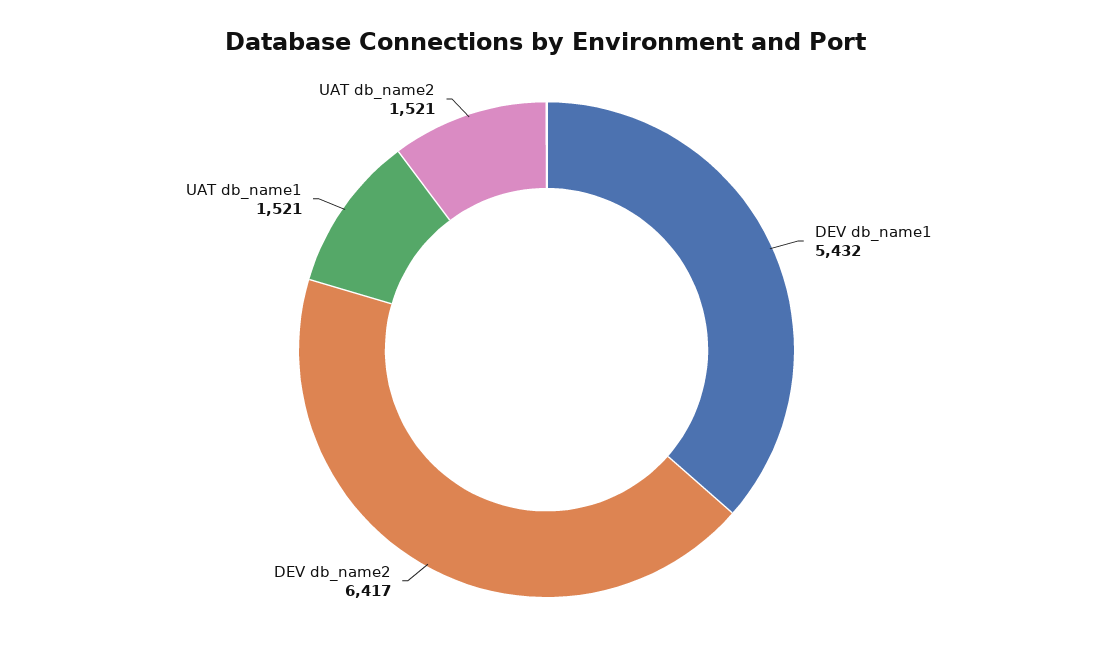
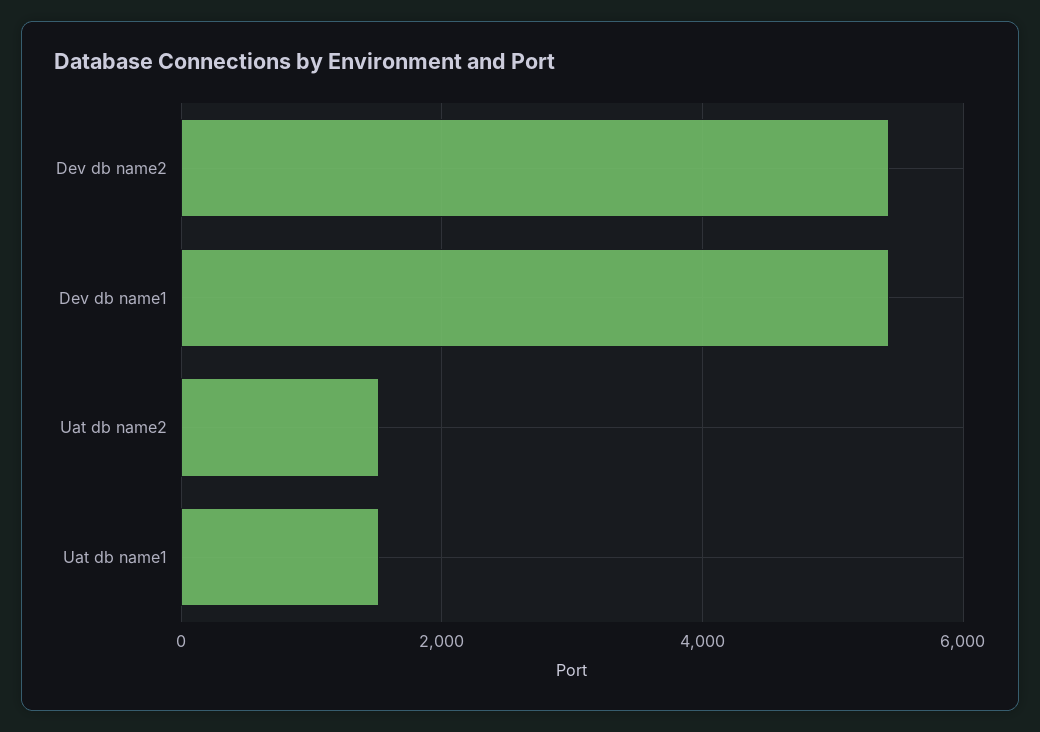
  {
    "DEV db_name1": 5432,
-   "DEV db_name2": 6417,
+   "DEV db_name2": 5400,
    "UAT db_name1": 1521,
    "UAT db_name2": 1521
  }

